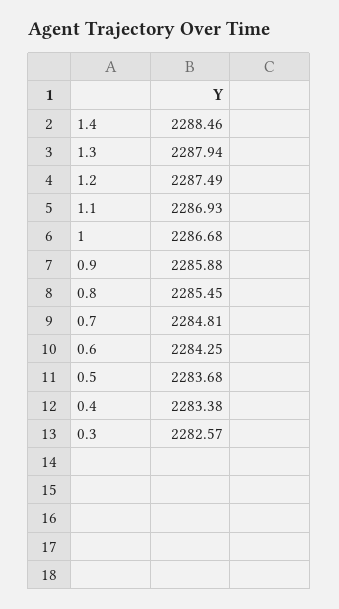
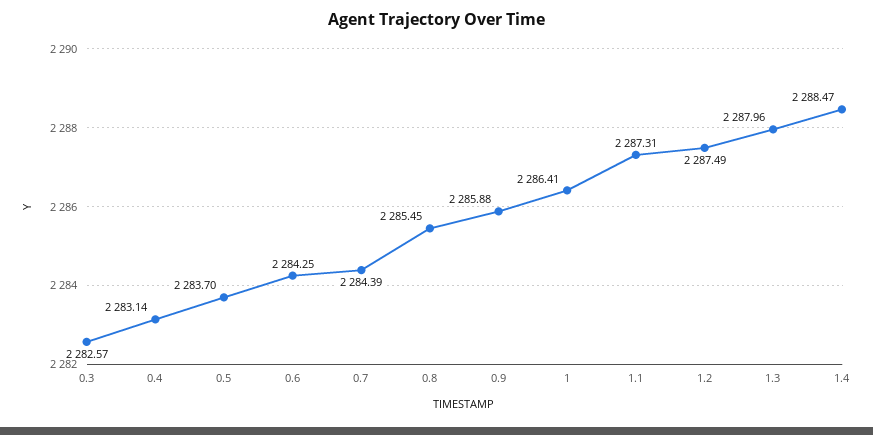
  {
-   "1.4": 2288.46,
+   "1.4": 2288.47,
-   "1.3": 2287.94,
+   "1.3": 2287.96,
    "1.2": 2287.49,
-   "1.1": 2286.93,
+   "1.1": 2287.31,
-   "1": 2286.68,
+   "1": 2286.41,
    "0.9": 2285.88,
    "0.8": 2285.45,
-   "0.7": 2284.81,
+   "0.7": 2284.39,
    "0.6": 2284.25,
-   "0.5": 2283.68,
+   "0.5": 2283.7,
-   "0.4": 2283.38,
+   "0.4": 2283.14,
    "0.3": 2282.57
  }

